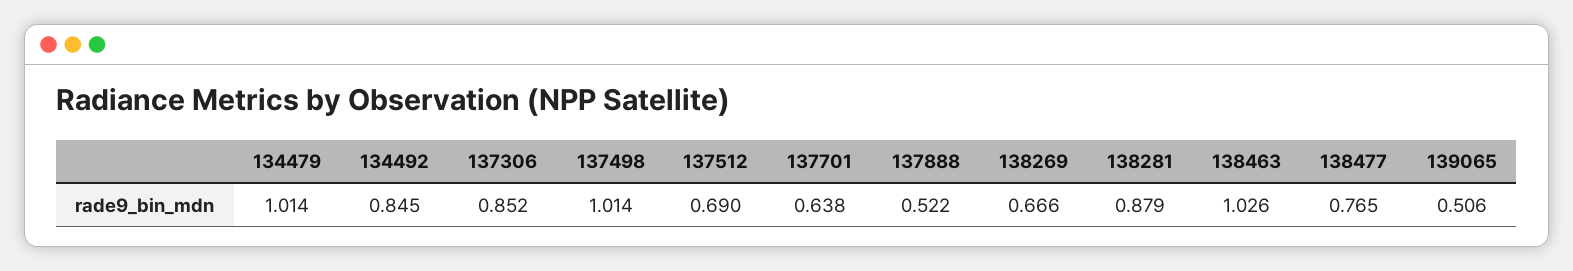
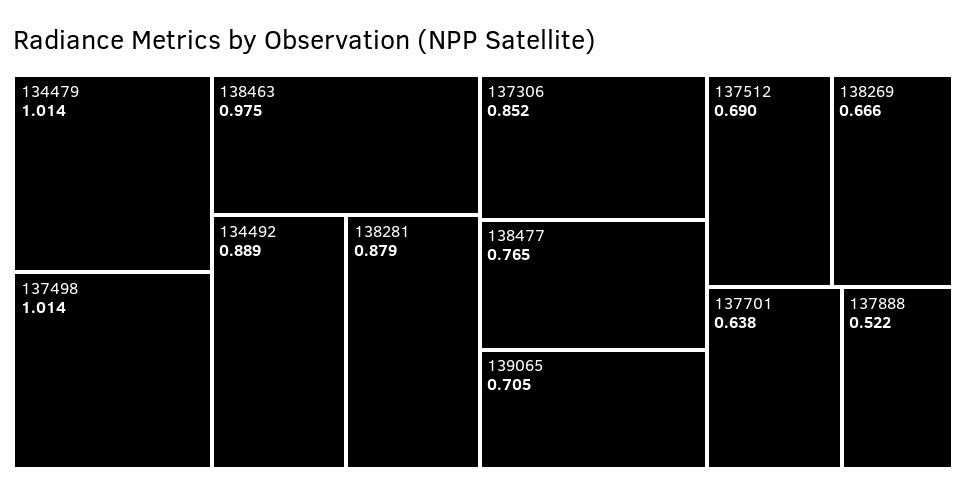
  {
    "134479": 1.014,
-   "134492": 0.845,
+   "134492": 0.889,
    "137306": 0.852,
    "137498": 1.014,
    "137512": 0.69,
    "137701": 0.638,
    "137888": 0.522,
    "138269": 0.666,
    "138281": 0.879,
-   "138463": 1.026,
+   "138463": 0.975,
    "138477": 0.765,
-   "139065": 0.506
+   "139065": 0.705
  }

